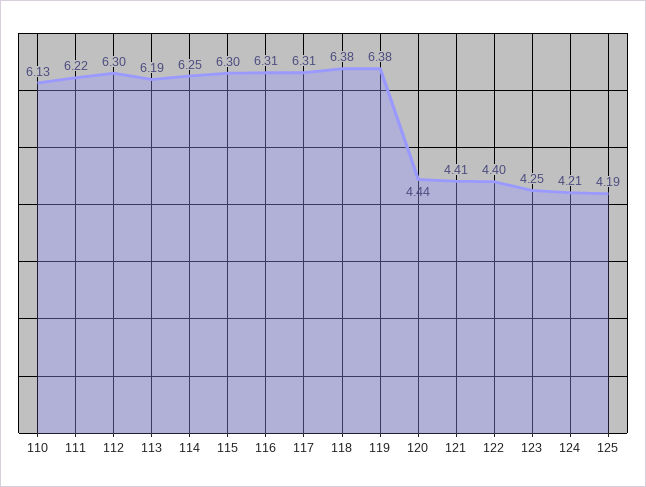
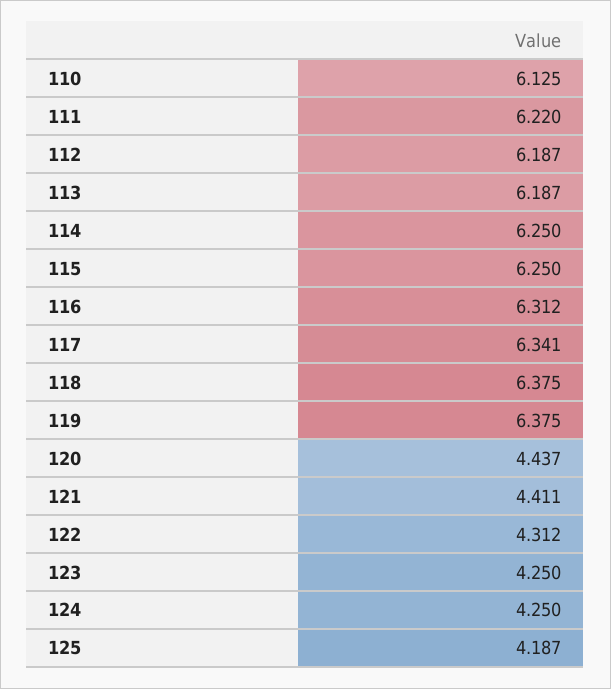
  {
    "110": 6.125,
    "111": 6.22,
-   "112": 6.3,
+   "112": 6.187,
    "113": 6.187,
    "114": 6.25,
-   "115": 6.3,
+   "115": 6.25,
    "116": 6.312,
-   "117": 6.31,
+   "117": 6.341,
    "118": 6.375,
    "119": 6.375,
    "120": 4.437,
    "121": 4.411,
-   "122": 4.4,
+   "122": 4.312,
    "123": 4.25,
-   "124": 4.21,
+   "124": 4.25,
    "125": 4.187
  }

